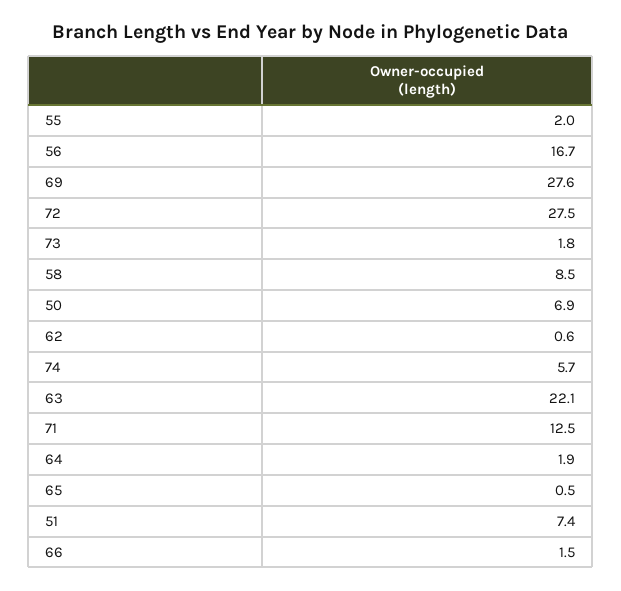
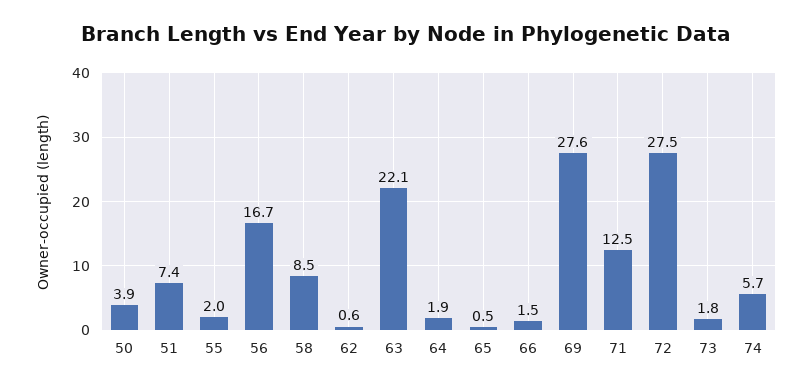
  {
    "55": 2,
    "56": 16.7,
    "69": 27.6,
    "72": 27.5,
    "73": 1.8,
    "58": 8.5,
-   "50": 6.9,
+   "50": 3.9,
    "62": 0.6,
    "74": 5.7,
    "63": 22.1,
    "71": 12.5,
    "64": 1.9,
    "65": 0.5,
    "51": 7.4,
    "66": 1.5
  }

